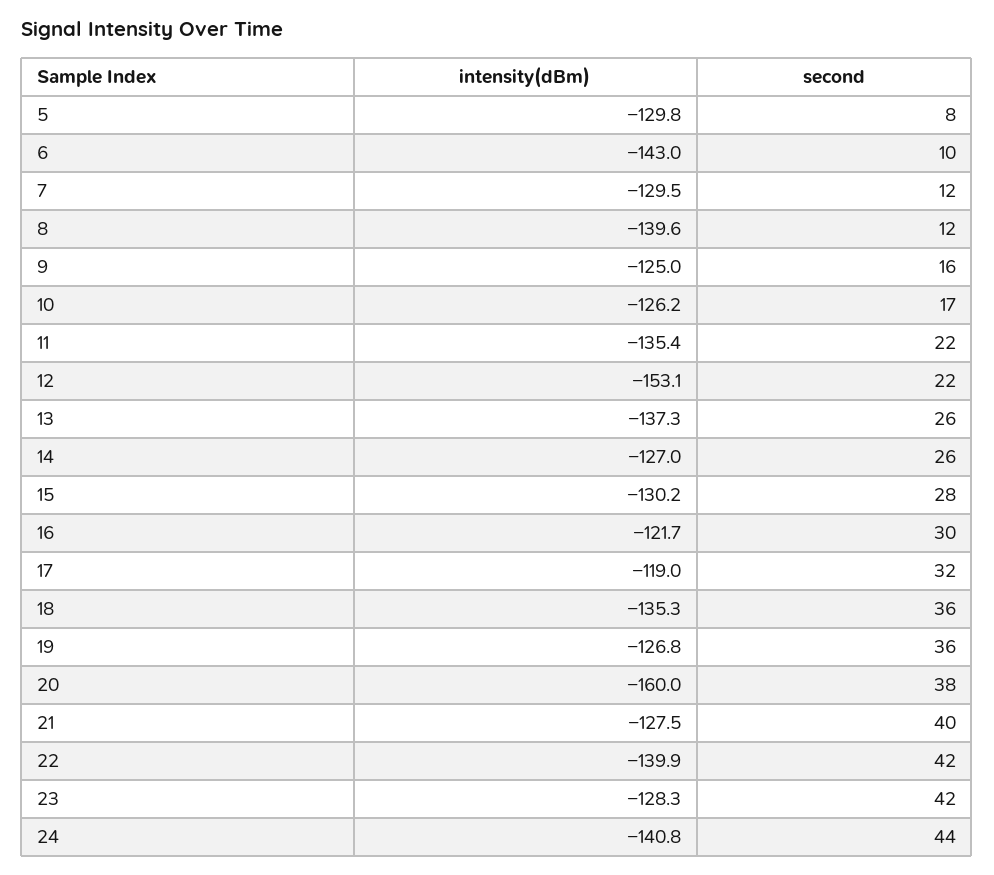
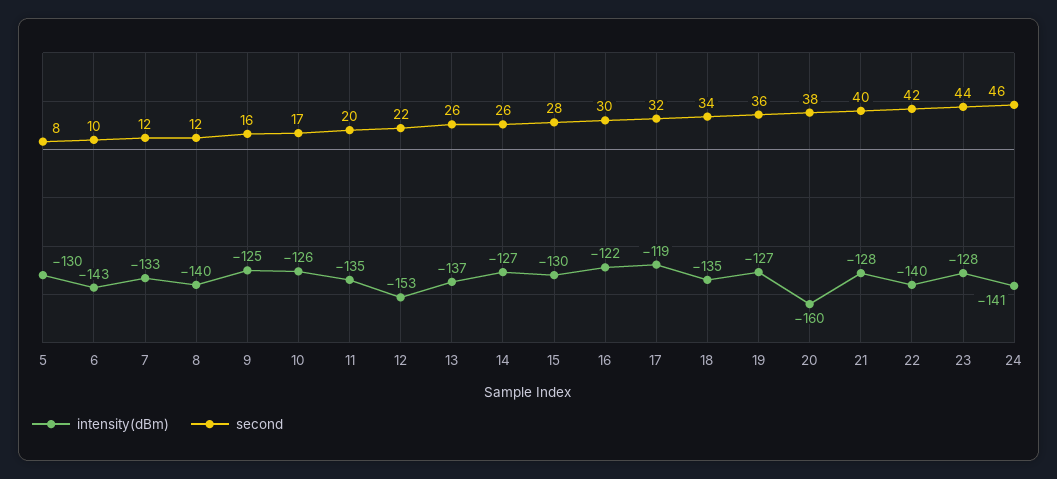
  {
    "intensity(dBm)": {
      "5": -129.8,
      "6": -143,
-     "7": -129.5,
+     "7": -133,
      "8": -139.6,
      "9": -125,
      "10": -126.2,
      "11": -135.4,
      "12": -153.1,
      "13": -137.3,
      "14": -127,
      "15": -130.2,
      "16": -121.7,
      "17": -119,
      "18": -135.3,
      "19": -126.8,
      "20": -160,
      "21": -127.5,
      "22": -139.9,
      "23": -128.3,
      "24": -140.8
    },
    "second": {
      "5": 8,
      "6": 10,
      "7": 12,
      "8": 12,
      "9": 16,
      "10": 17,
-     "11": 22,
+     "11": 20,
      "12": 22,
      "13": 26,
      "14": 26,
      "15": 28,
      "16": 30,
      "17": 32,
-     "18": 36,
+     "18": 34,
      "19": 36,
      "20": 38,
      "21": 40,
      "22": 42,
-     "23": 42,
+     "23": 44,
-     "24": 44
+     "24": 46
    }
  }

